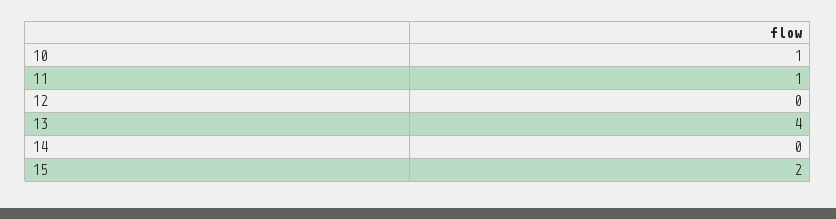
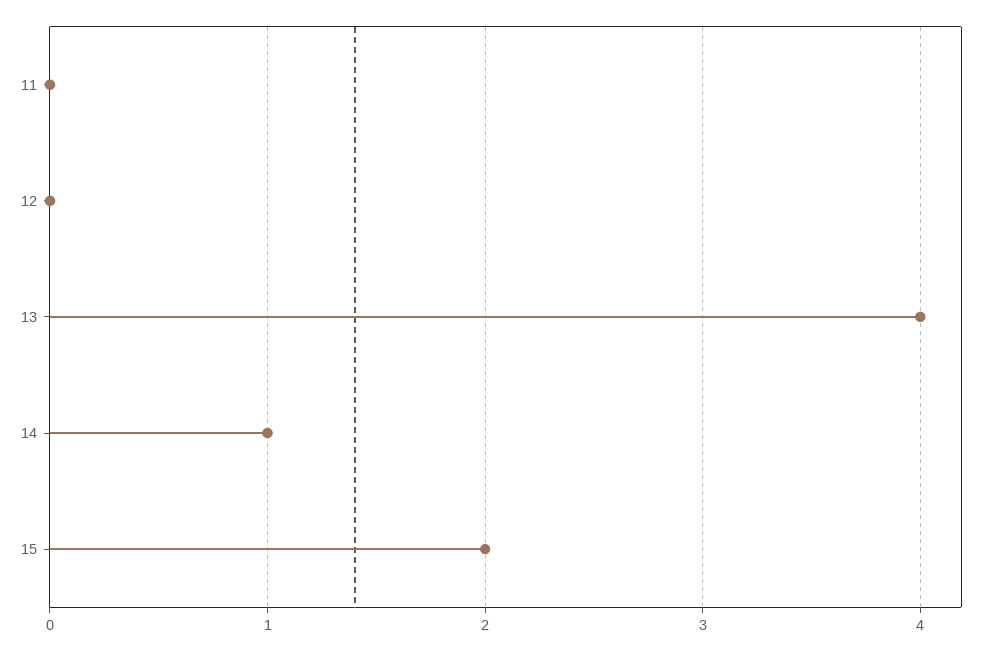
  {
-   "10": 1,
-   "11": 1,
+   "11": 0,
    "12": 0,
    "13": 4,
-   "14": 0,
+   "14": 1,
    "15": 2
  }

